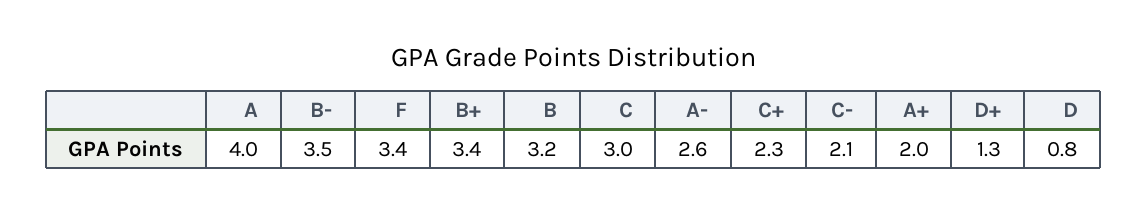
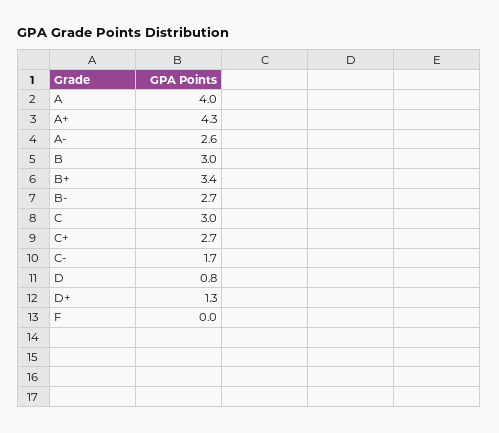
  {
    "A": 4,
-   "B-": 3.5,
+   "B-": 2.7,
-   "F": 3.4,
+   "F": 0,
    "B+": 3.4,
-   "B": 3.2,
+   "B": 3,
    "C": 3,
    "A-": 2.6,
-   "C+": 2.3,
+   "C+": 2.7,
-   "C-": 2.1,
+   "C-": 1.7,
-   "A+": 2,
+   "A+": 4.3,
    "D+": 1.3,
    "D": 0.8
  }

